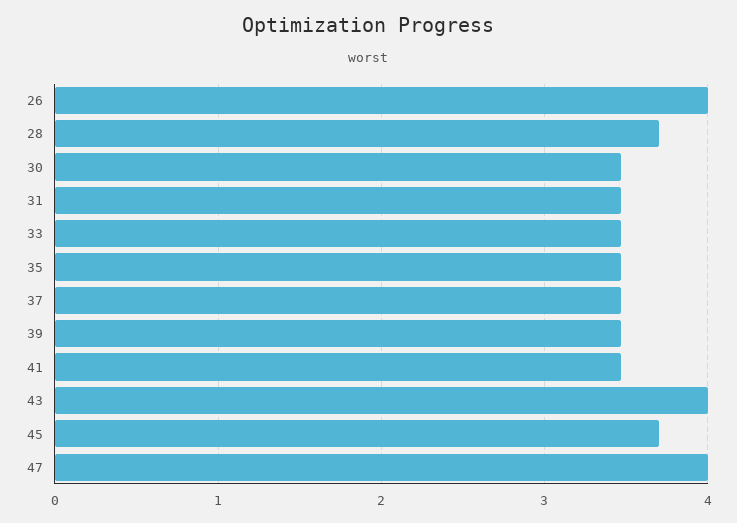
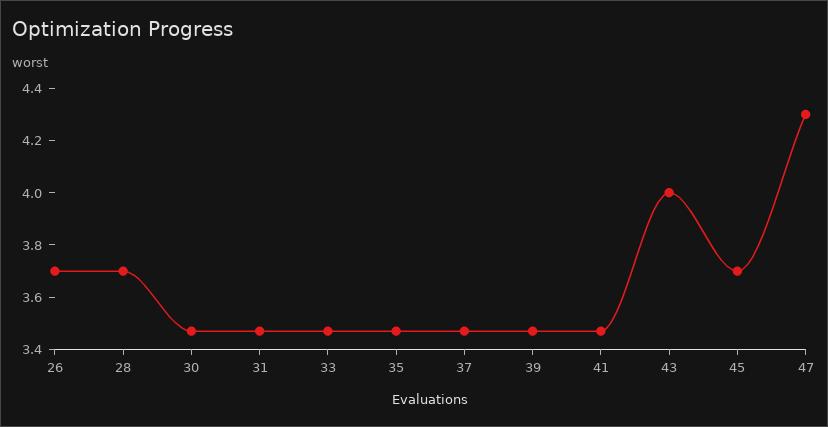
  {
-   "26": 4,
+   "26": 3.7,
    "28": 3.7,
    "30": 3.45,
    "31": 3.45,
    "33": 3.45,
    "35": 3.45,
    "37": 3.45,
    "39": 3.45,
    "41": 3.45,
    "43": 4,
    "45": 3.7,
-   "47": 4
+   "47": 4.3
  }

